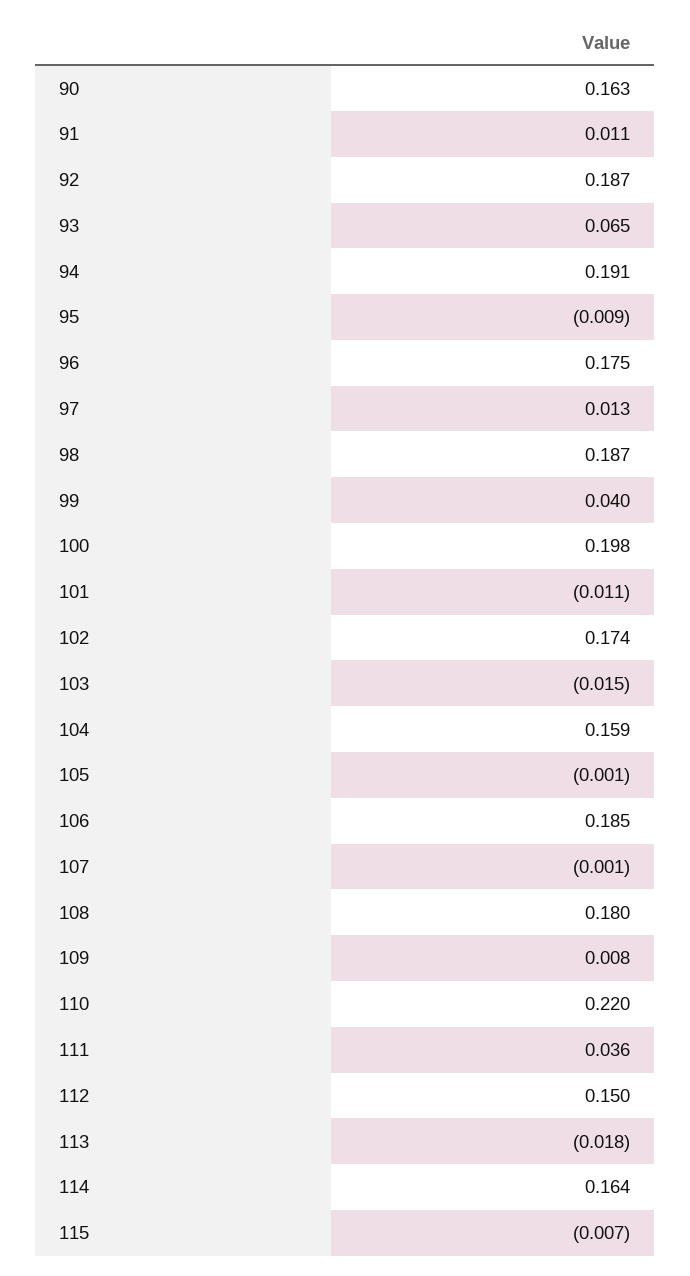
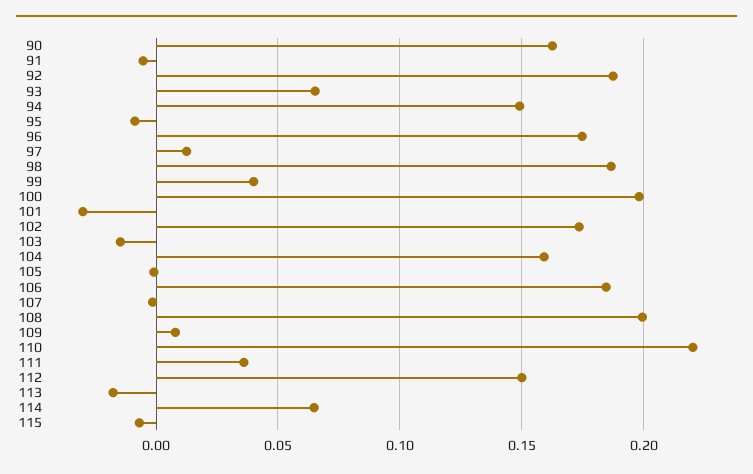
  {
    "90": 0.163,
-   "91": 0.011,
+   "91": -0.005,
    "92": 0.187,
    "93": 0.065,
-   "94": 0.191,
+   "94": 0.15,
    "95": -0.009,
    "96": 0.175,
    "97": 0.013,
    "98": 0.187,
    "99": 0.04,
    "100": 0.198,
-   "101": -0.011,
+   "101": -0.03,
    "102": 0.174,
    "103": -0.015,
    "104": 0.159,
    "105": -0.001,
    "106": 0.185,
    "107": -0.001,
-   "108": 0.18,
+   "108": 0.2,
    "109": 0.008,
    "110": 0.22,
    "111": 0.036,
    "112": 0.15,
    "113": -0.018,
-   "114": 0.164,
+   "114": 0.065,
    "115": -0.007
  }

